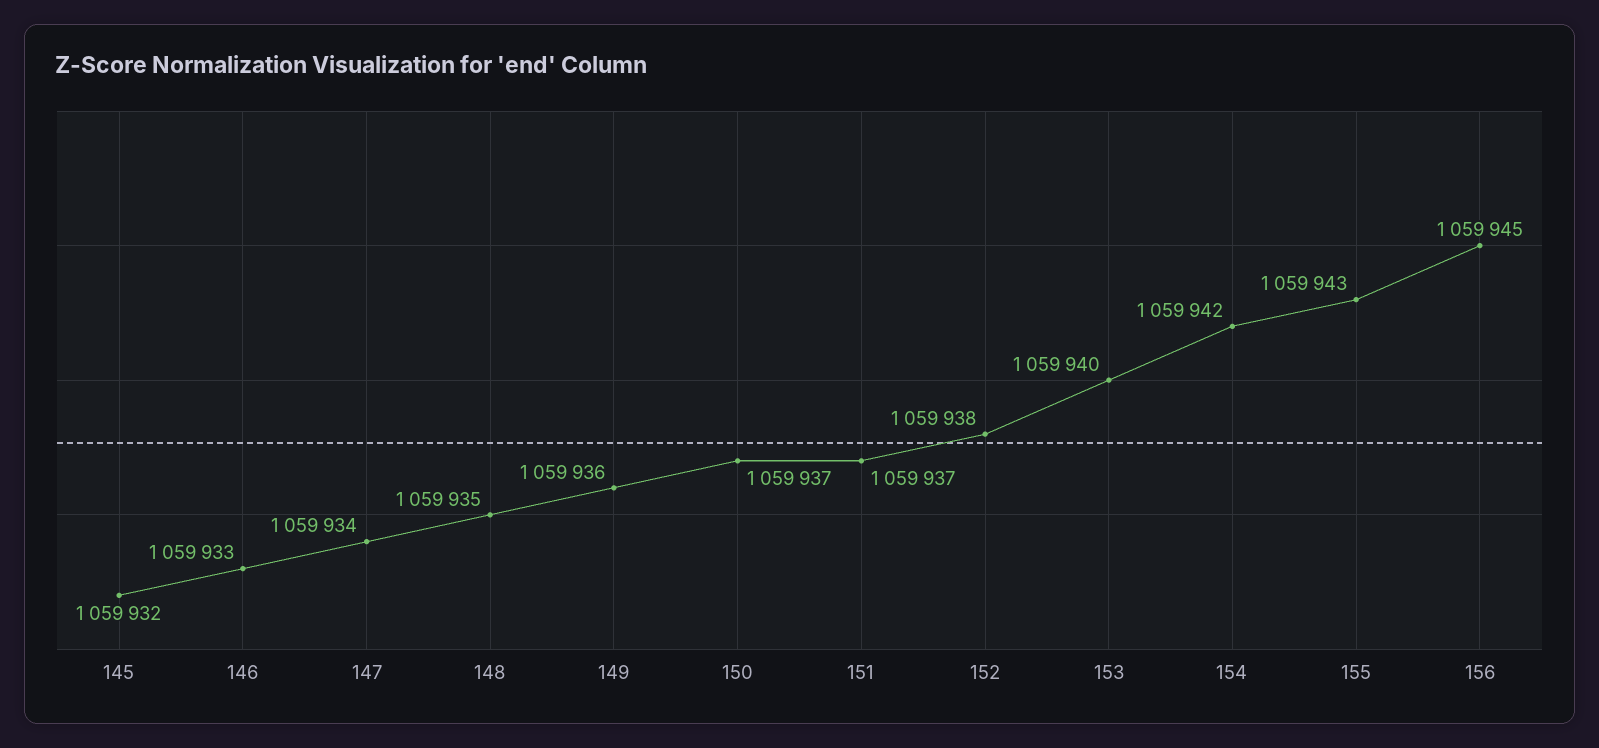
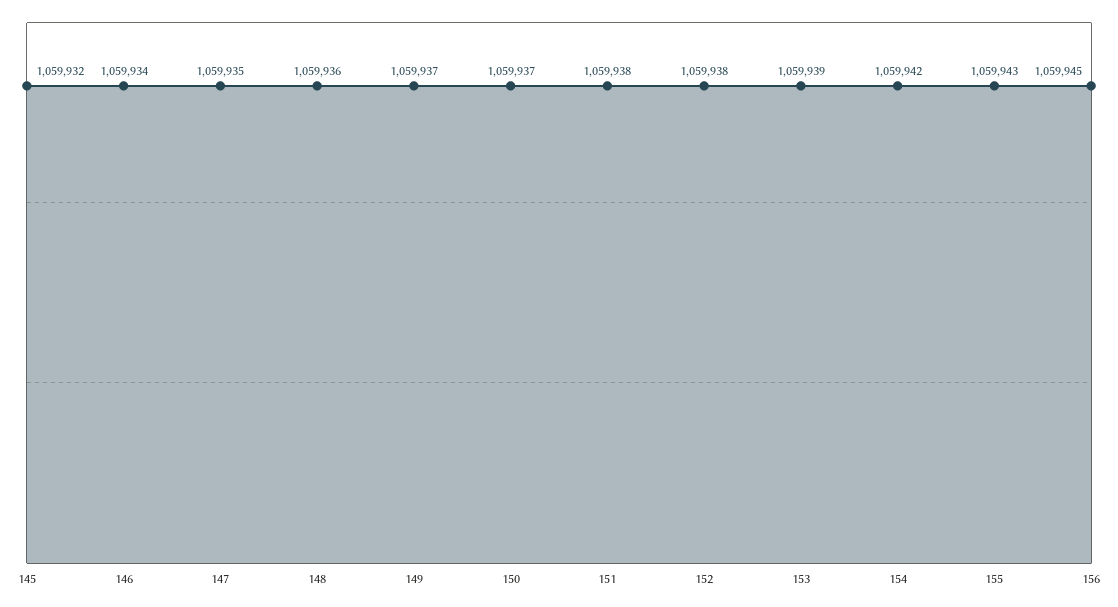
  {
    "145": 1059932,
-   "146": 1059933,
+   "146": 1059934,
-   "147": 1059934,
+   "147": 1059935,
-   "148": 1059935,
+   "148": 1059936,
-   "149": 1059936,
+   "149": 1059937,
    "150": 1059937,
-   "151": 1059937,
+   "151": 1059938,
    "152": 1059938,
-   "153": 1059940,
+   "153": 1059939,
    "154": 1059942,
    "155": 1059943,
    "156": 1059945
  }

